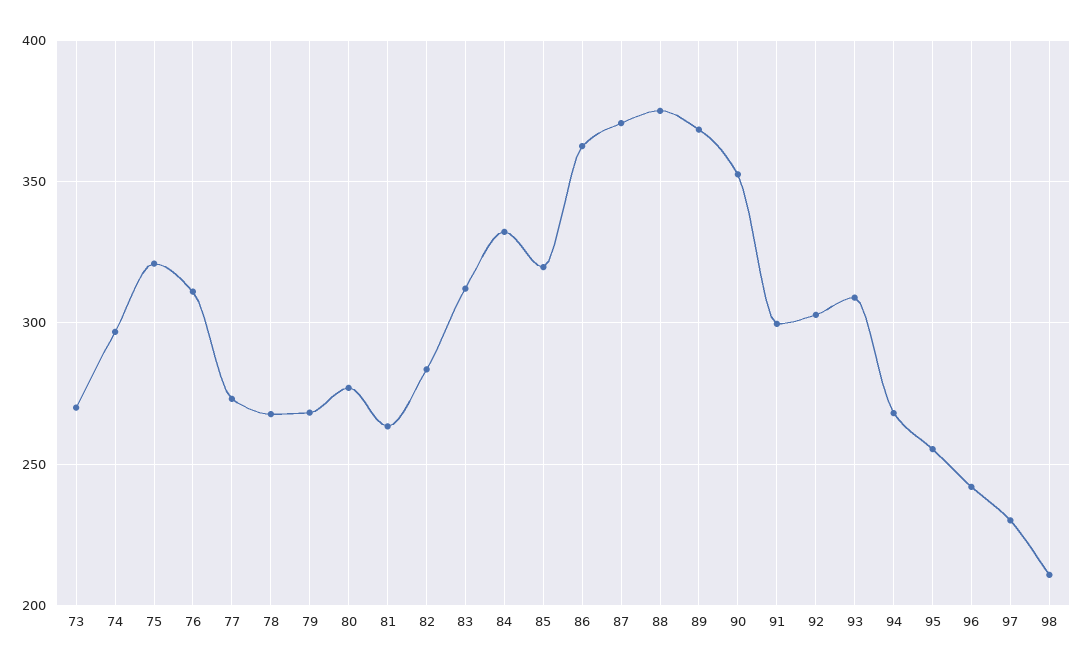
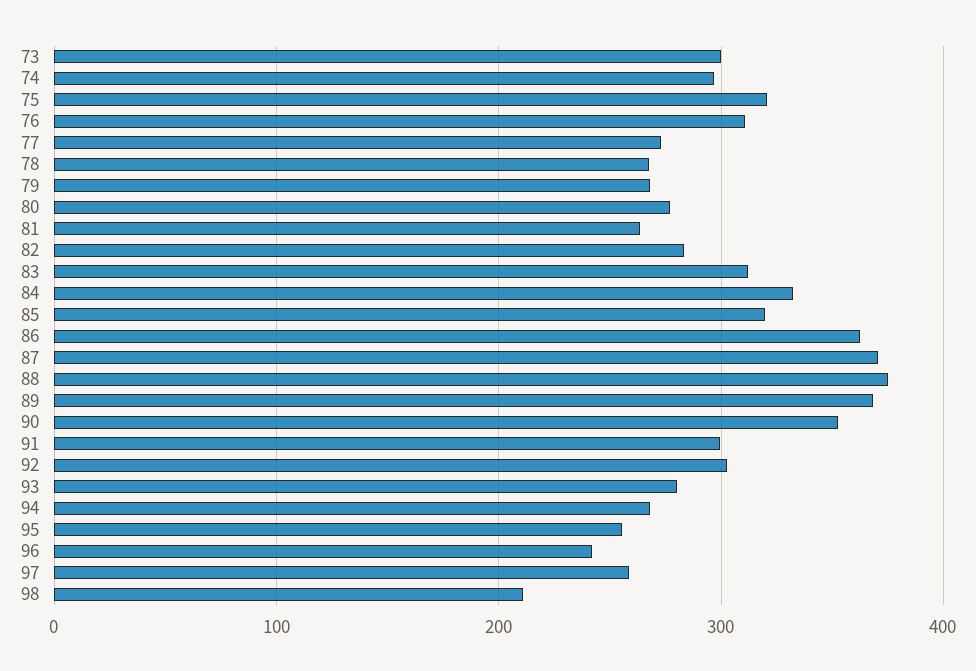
  {
-   "73": 270,
+   "73": 300,
    "74": 295,
    "75": 320,
    "76": 310,
    "77": 275,
    "78": 270,
    "79": 270,
    "80": 275,
    "81": 265,
    "82": 285,
    "83": 310,
    "84": 330,
    "85": 320,
    "86": 365,
    "87": 370,
    "88": 375,
    "89": 370,
    "90": 355,
    "91": 300,
    "92": 305,
-   "93": 310,
+   "93": 280,
    "94": 270,
    "95": 255,
    "96": 240,
-   "97": 230,
+   "97": 260,
    "98": 210
  }

